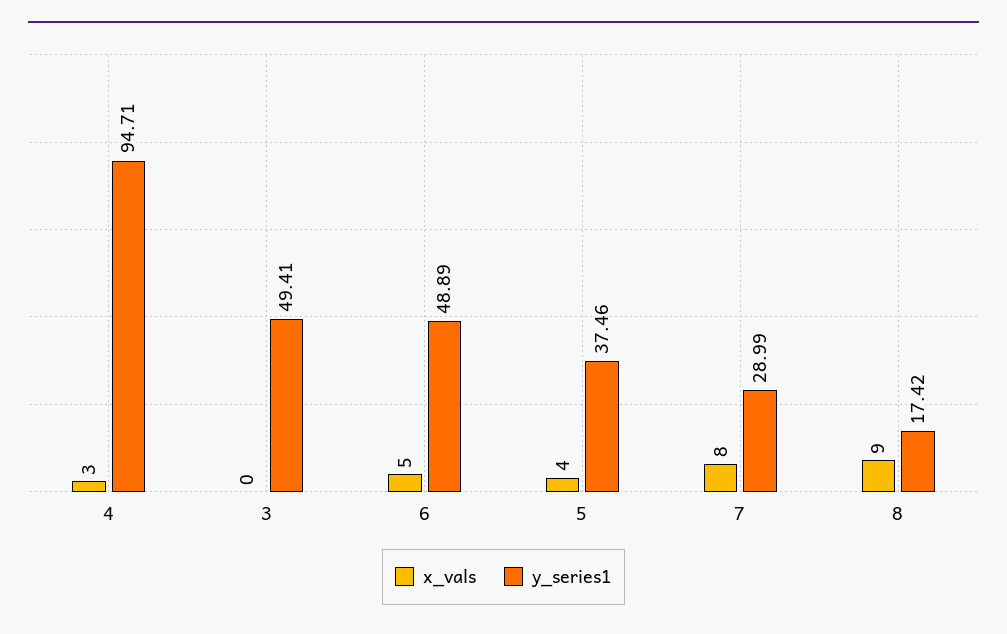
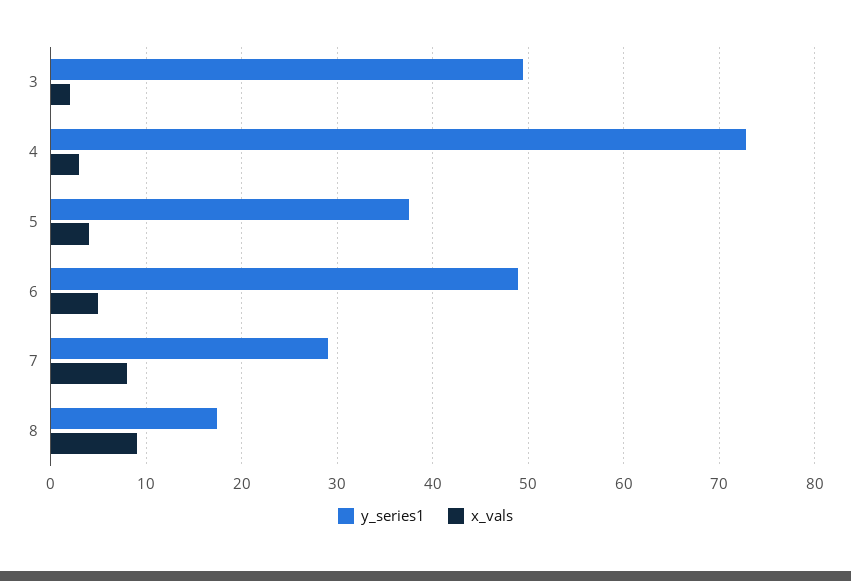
  {
    "x_vals": {
      "4": 3,
-     "3": 0,
+     "3": 2,
      "6": 5,
      "5": 4,
      "7": 8,
      "8": 9
    },
    "y_series1": {
-     "4": 94.71,
+     "4": 73,
      "3": 49.41,
      "6": 48.89,
      "5": 37.46,
      "7": 28.99,
      "8": 17.42
    }
  }

